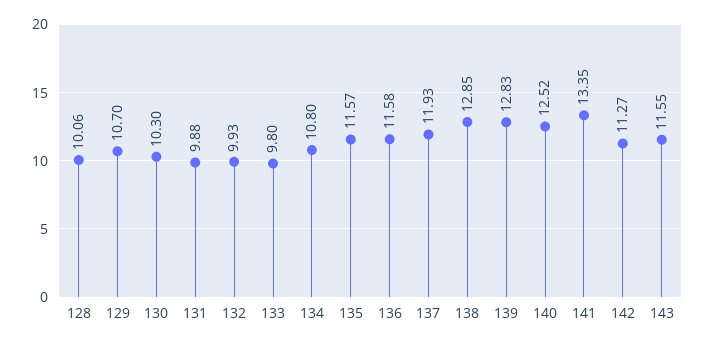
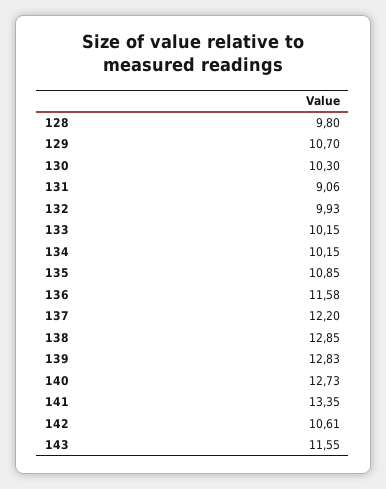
  {
-   "128": 10.06,
+   "128": 9.8,
    "129": 10.7,
    "130": 10.3,
-   "131": 9.88,
+   "131": 9.06,
    "132": 9.93,
-   "133": 9.8,
+   "133": 10.15,
-   "134": 10.8,
+   "134": 10.15,
-   "135": 11.57,
+   "135": 10.85,
    "136": 11.58,
-   "137": 11.93,
+   "137": 12.2,
    "138": 12.85,
    "139": 12.83,
-   "140": 12.52,
+   "140": 12.73,
    "141": 13.35,
-   "142": 11.27,
+   "142": 10.61,
    "143": 11.55
  }

